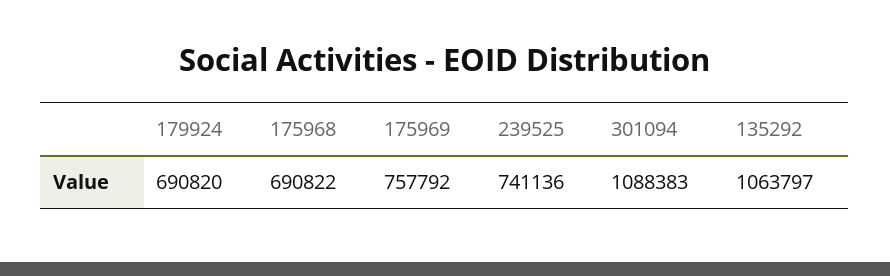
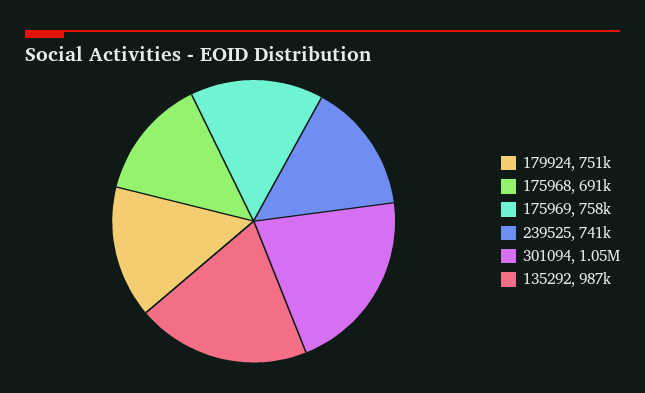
  {
-   "179924": 690820,
+   "179924": 751000,
    "175968": 690822,
    "175969": 757792,
    "239525": 741136,
-   "301094": 1088383,
+   "301094": 1050000,
-   "135292": 1063797
+   "135292": 987000
  }

